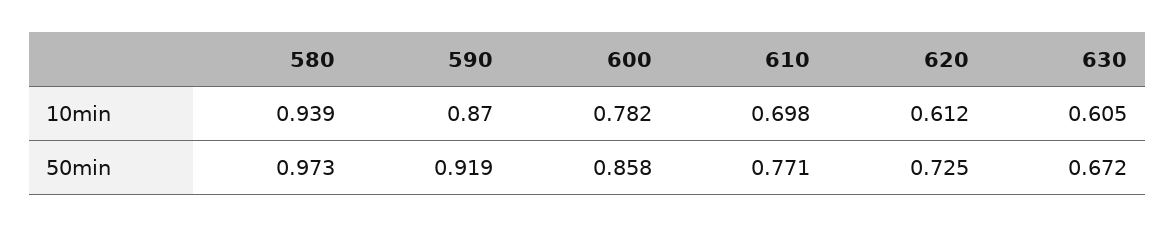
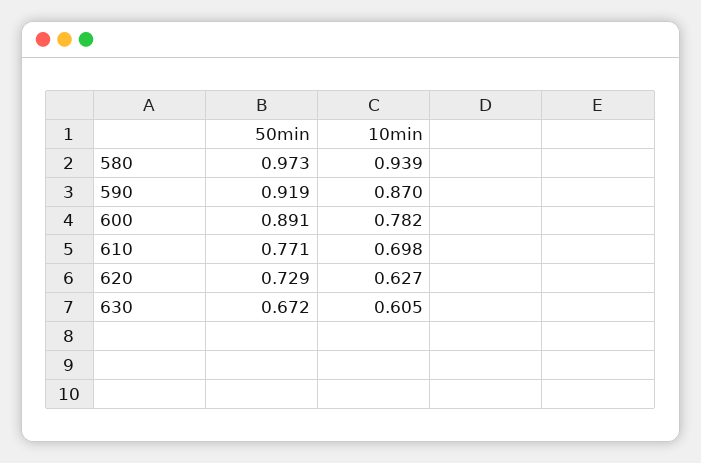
  {
    "580": {
      "10min": 0.939,
      "50min": 0.973
    },
    "590": {
      "10min": 0.87,
      "50min": 0.919
    },
    "600": {
      "10min": 0.782,
-     "50min": 0.858
+     "50min": 0.891
    },
    "610": {
      "10min": 0.698,
      "50min": 0.771
    },
    "620": {
-     "10min": 0.612,
+     "10min": 0.627,
-     "50min": 0.725
+     "50min": 0.729
    },
    "630": {
      "10min": 0.605,
      "50min": 0.672
    }
  }

